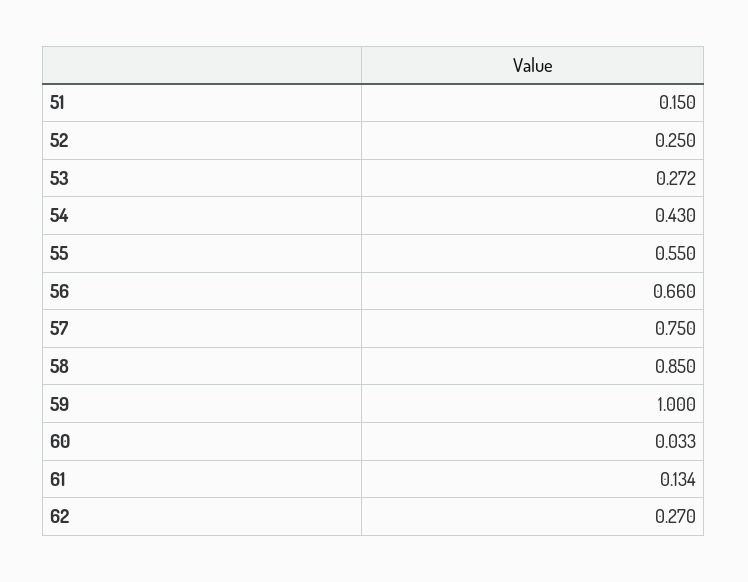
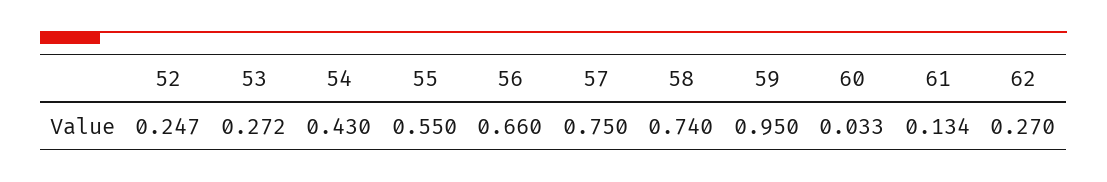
  {
-   "51": 0.15,
-   "52": 0.25,
+   "52": 0.247,
    "53": 0.272,
    "54": 0.43,
    "55": 0.55,
    "56": 0.66,
    "57": 0.75,
-   "58": 0.85,
+   "58": 0.74,
-   "59": 1,
+   "59": 0.95,
    "60": 0.033,
    "61": 0.134,
    "62": 0.27
  }

